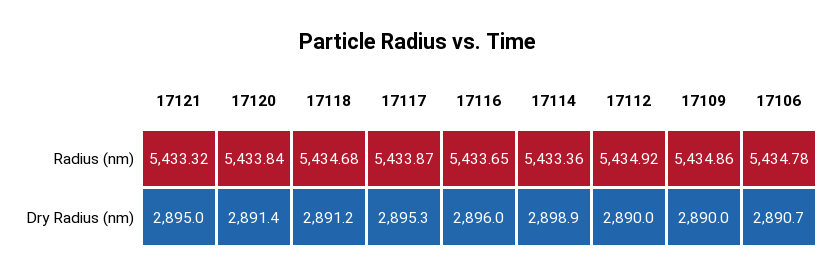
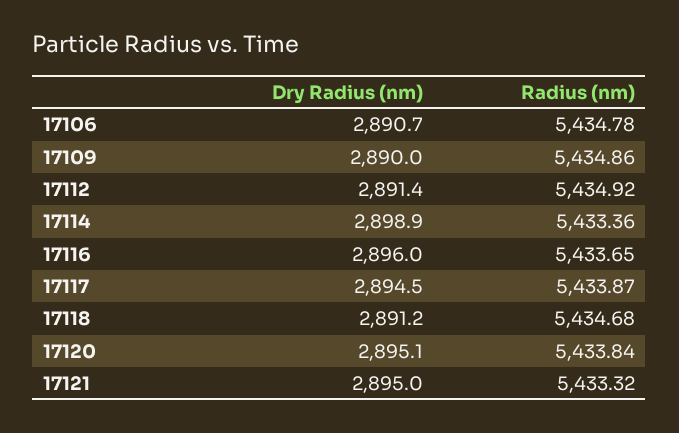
  {
    "17121": {
      "Radius (nm)": 5433.32,
      "Dry Radius (nm)": 2895
    },
    "17120": {
      "Radius (nm)": 5433.84,
-     "Dry Radius (nm)": 2891.4
+     "Dry Radius (nm)": 2895.1
    },
    "17118": {
      "Radius (nm)": 5434.68,
      "Dry Radius (nm)": 2891.2
    },
    "17117": {
      "Radius (nm)": 5433.87,
-     "Dry Radius (nm)": 2895.3
+     "Dry Radius (nm)": 2894.5
    },
    "17116": {
      "Radius (nm)": 5433.65,
      "Dry Radius (nm)": 2896
    },
    "17114": {
      "Radius (nm)": 5433.36,
      "Dry Radius (nm)": 2898.9
    },
    "17112": {
      "Radius (nm)": 5434.92,
-     "Dry Radius (nm)": 2890
+     "Dry Radius (nm)": 2891.4
    },
    "17109": {
      "Radius (nm)": 5434.86,
      "Dry Radius (nm)": 2890
    },
    "17106": {
      "Radius (nm)": 5434.78,
      "Dry Radius (nm)": 2890.7
    }
  }

